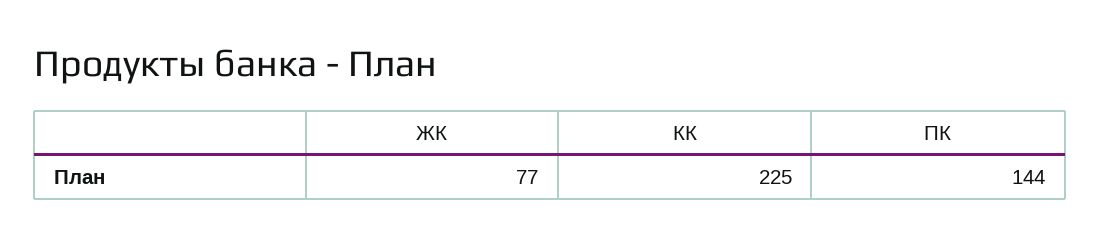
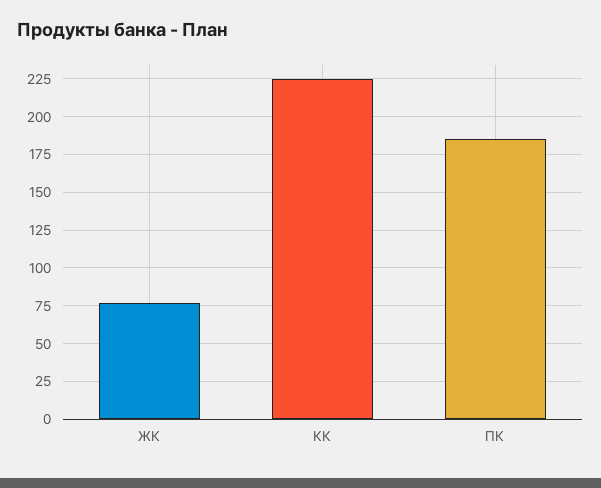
  {
    "ЖК": 77,
    "КК": 225,
-   "ПК": 144
+   "ПК": 185
  }

